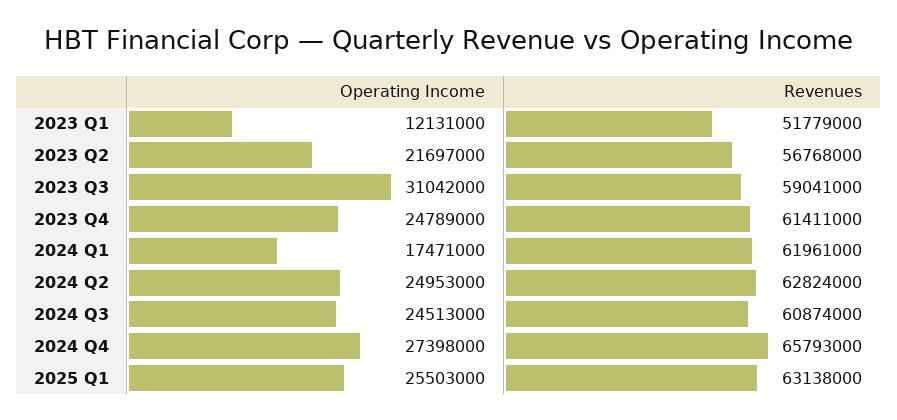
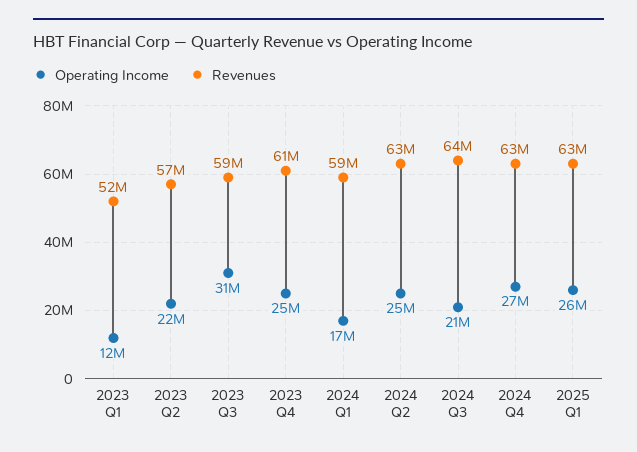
  {
    "Operating Income": {
      "2023 Q1": 12131000,
      "2023 Q2": 21697000,
      "2023 Q3": 31042000,
      "2023 Q4": 24789000,
      "2024 Q1": 17471000,
      "2024 Q2": 24953000,
-     "2024 Q3": 24513000,
+     "2024 Q3": 21000000,
      "2024 Q4": 27398000,
      "2025 Q1": 25503000
    },
    "Revenues": {
      "2023 Q1": 51779000,
      "2023 Q2": 56768000,
      "2023 Q3": 59041000,
      "2023 Q4": 61411000,
-     "2024 Q1": 61961000,
+     "2024 Q1": 59000000,
      "2024 Q2": 62824000,
-     "2024 Q3": 60874000,
+     "2024 Q3": 64000000,
-     "2024 Q4": 65793000,
+     "2024 Q4": 63000000,
      "2025 Q1": 63138000
    }
  }

